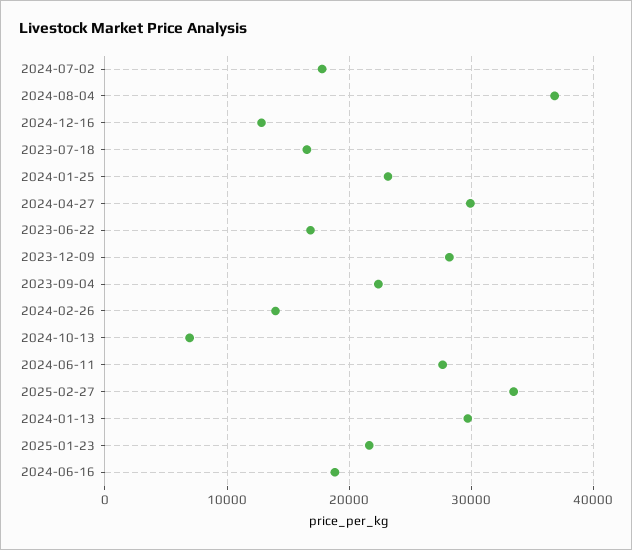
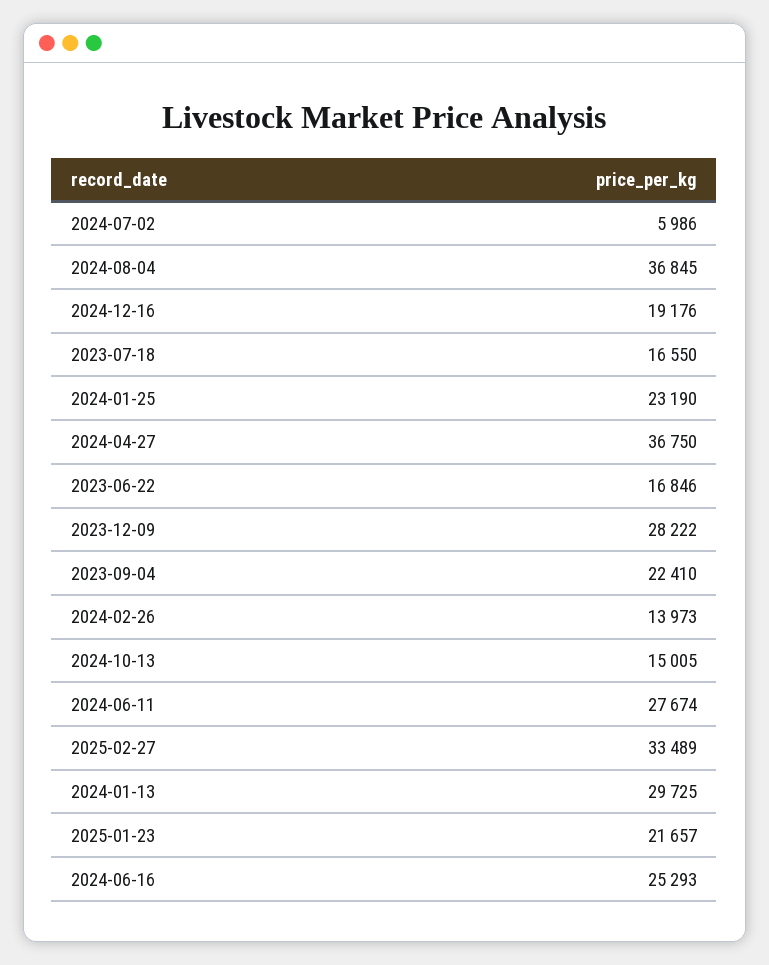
  {
-   "2024-07-02": 18000,
+   "2024-07-02": 5986,
    "2024-08-04": 36845,
-   "2024-12-16": 13000,
+   "2024-12-16": 19176,
    "2023-07-18": 16550,
    "2024-01-25": 23190,
-   "2024-04-27": 30000,
+   "2024-04-27": 36750,
    "2023-06-22": 16846,
    "2023-12-09": 28222,
    "2023-09-04": 22410,
    "2024-02-26": 13973,
-   "2024-10-13": 7000,
+   "2024-10-13": 15005,
    "2024-06-11": 27674,
    "2025-02-27": 33489,
    "2024-01-13": 29725,
    "2025-01-23": 21657,
-   "2024-06-16": 19000
+   "2024-06-16": 25293
  }

